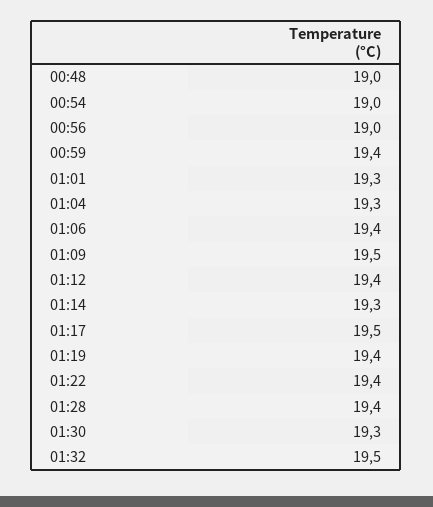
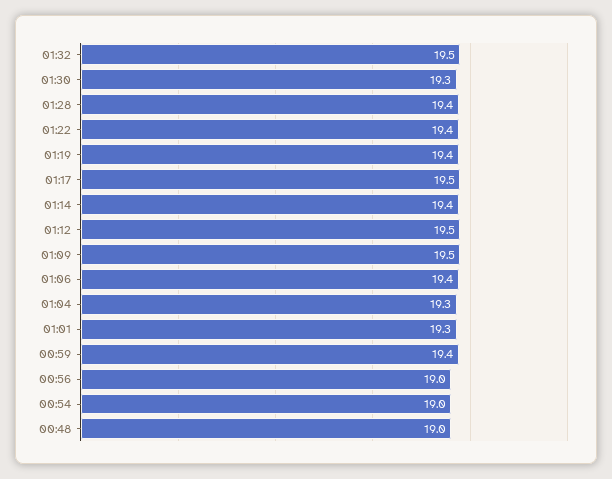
  {
    "00:48": 19,
    "00:54": 19,
    "00:56": 19,
    "00:59": 19.4,
    "01:01": 19.3,
    "01:04": 19.3,
    "01:06": 19.4,
    "01:09": 19.5,
-   "01:12": 19.4,
+   "01:12": 19.5,
-   "01:14": 19.3,
+   "01:14": 19.4,
    "01:17": 19.5,
    "01:19": 19.4,
    "01:22": 19.4,
    "01:28": 19.4,
    "01:30": 19.3,
    "01:32": 19.5
  }

